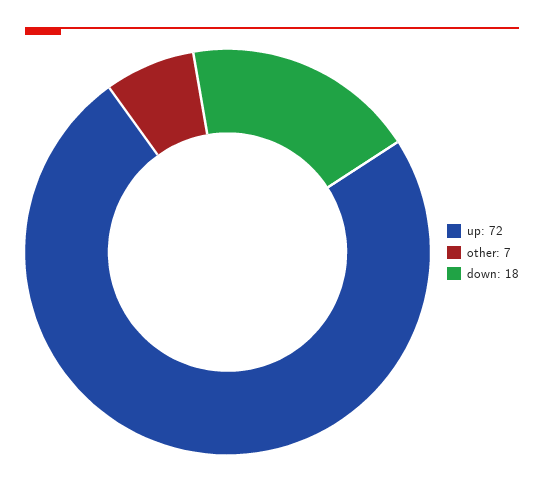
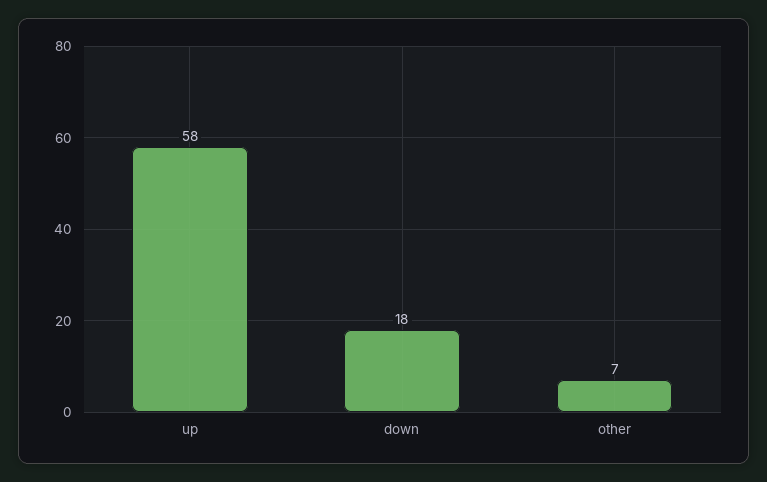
  {
-   "up": 72,
+   "up": 58,
    "other": 7,
    "down": 18
  }

